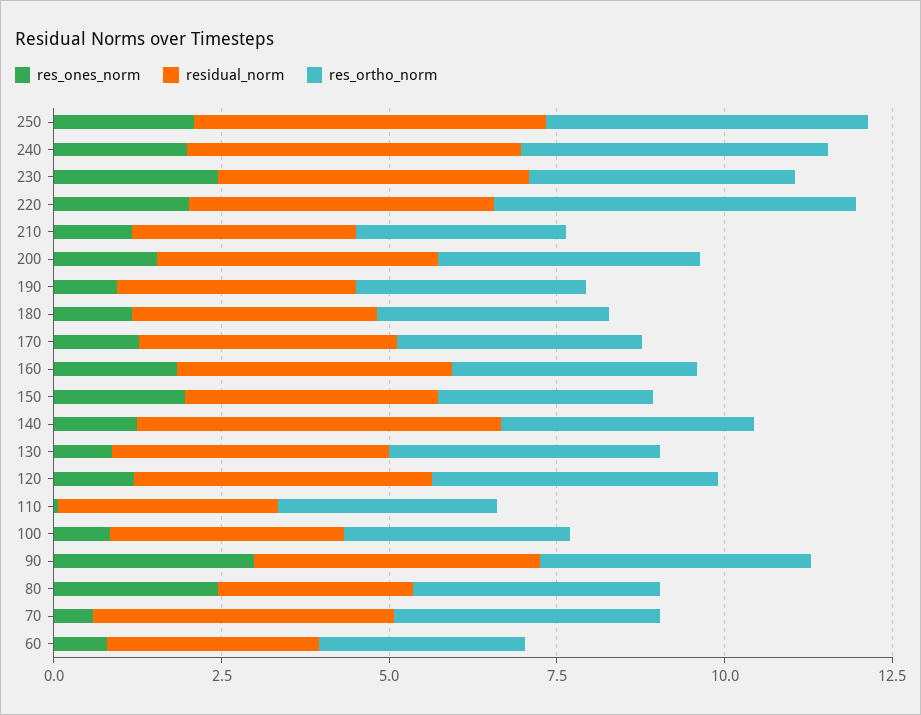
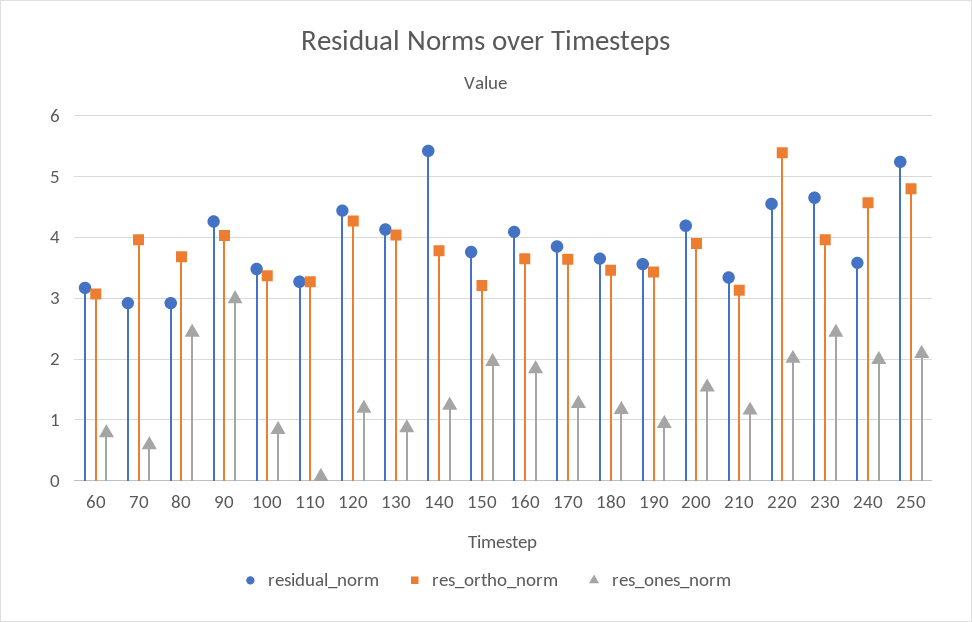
  {
    "res_ones_norm": {
      "250": 2.1,
      "240": 2,
      "230": 2.4,
      "220": 2,
      "210": 1.2,
      "200": 1.5,
      "190": 0.9,
      "180": 1.2,
      "170": 1.3,
      "160": 1.8,
      "150": 2,
      "140": 1.2,
      "130": 0.9,
      "120": 1.2,
      "110": 0.1,
      "100": 0.8,
      "90": 3,
      "80": 2.4,
      "70": 0.6,
      "60": 0.8
    },
    "residual_norm": {
      "250": 5.2,
-     "240": 5,
+     "240": 3.6,
      "230": 4.7,
      "220": 4.6,
      "210": 3.3,
      "200": 4.2,
      "190": 3.6,
      "180": 3.7,
      "170": 3.9,
      "160": 4.1,
      "150": 3.8,
      "140": 5.4,
      "130": 4.1,
      "120": 4.4,
      "110": 3.3,
      "100": 3.5,
      "90": 4.3,
      "80": 2.9,
-     "70": 4.5,
+     "70": 2.9,
      "60": 3.2
    },
    "res_ortho_norm": {
      "250": 4.8,
      "240": 4.6,
      "230": 4,
      "220": 5.4,
      "210": 3.1,
      "200": 3.9,
      "190": 3.4,
      "180": 3.5,
      "170": 3.6,
      "160": 3.7,
      "150": 3.2,
      "140": 3.8,
      "130": 4,
      "120": 4.3,
      "110": 3.3,
      "100": 3.4,
      "90": 4,
      "80": 3.7,
      "70": 4,
      "60": 3.1
    }
  }

